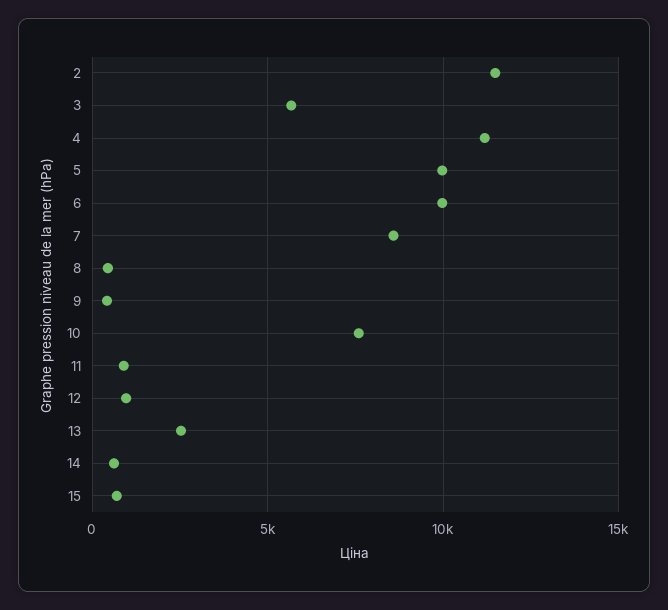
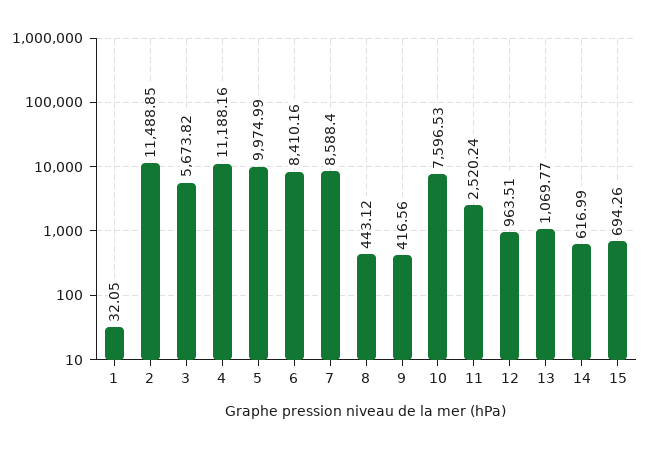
  {
    "2": 11488.85,
    "3": 5673.82,
    "4": 11188.16,
    "5": 9974.99,
-   "6": 10000,
+   "6": 8410.16,
    "7": 8588.4,
    "8": 443.12,
    "9": 416.56,
    "10": 7596.53,
-   "11": 1000,
+   "11": 2520.24,
    "12": 963.51,
-   "13": 2500,
+   "13": 1069.77,
    "14": 616.99,
-   "15": 694.26
+   "15": 694.26,
+   "1": 32.05
  }

